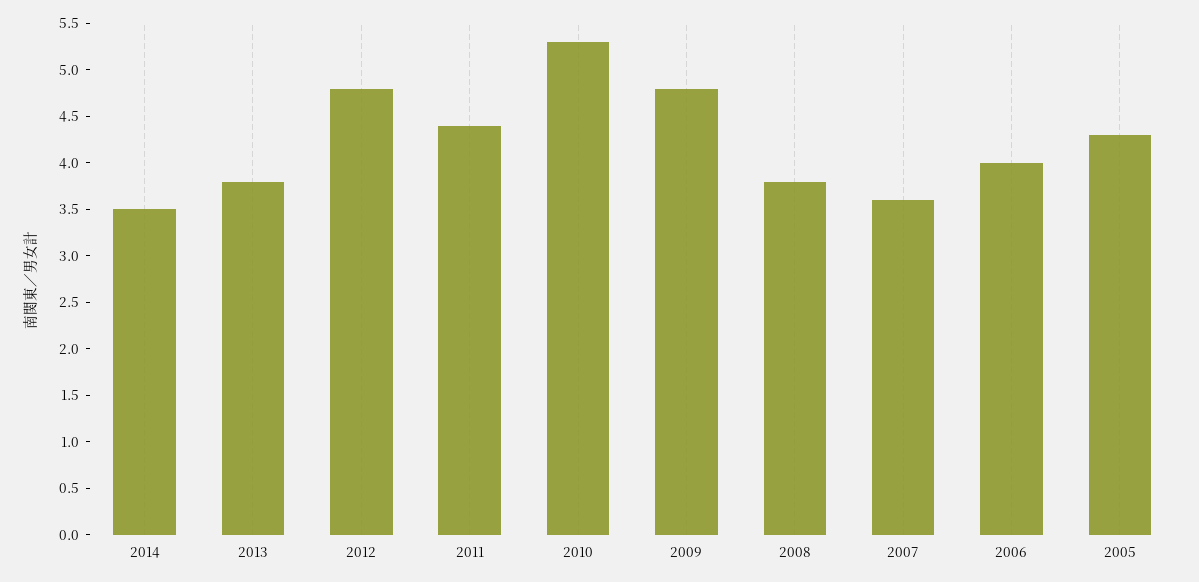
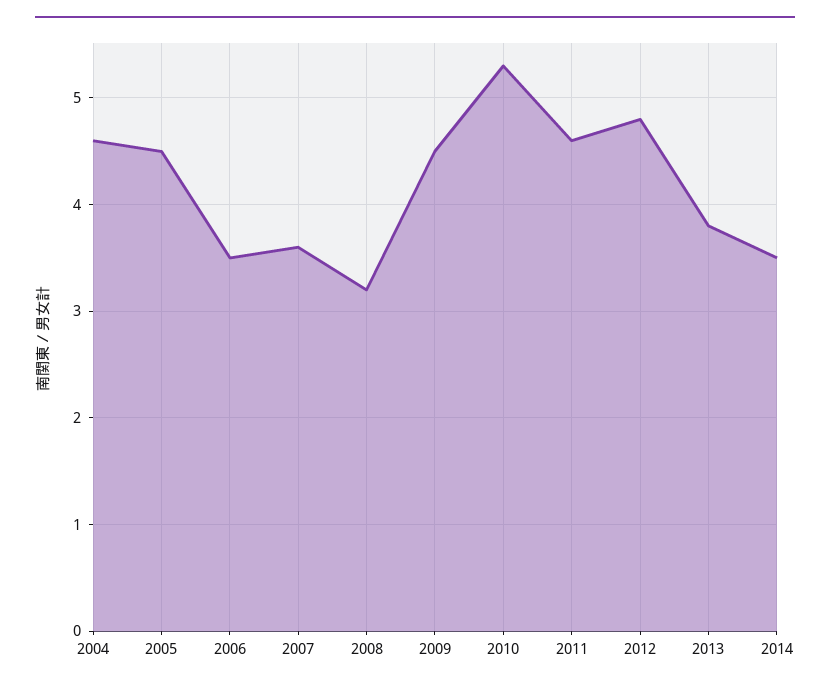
  {
    "2014": 3.5,
    "2013": 3.8,
    "2012": 4.8,
-   "2011": 4.4,
+   "2011": 4.6,
    "2010": 5.3,
-   "2009": 4.8,
+   "2009": 4.5,
-   "2008": 3.8,
+   "2008": 3.2,
    "2007": 3.6,
-   "2006": 4,
+   "2006": 3.5,
-   "2005": 4.3
+   "2005": 4.5,
+   "2004": 4.6
  }

